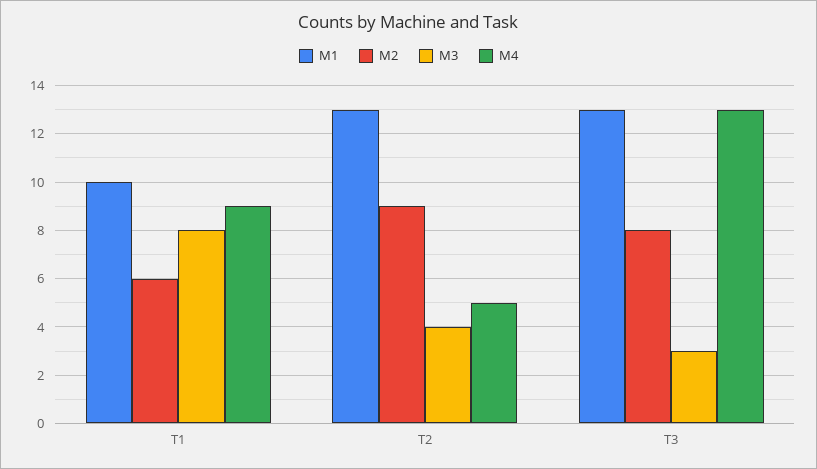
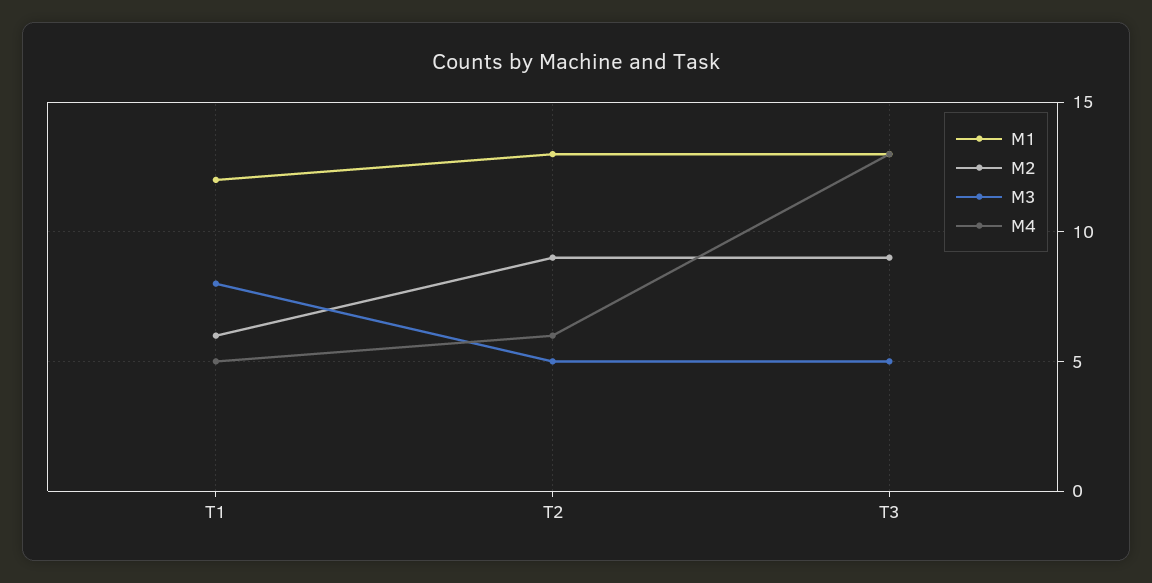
  {
    "M1": {
-     "T1": 10,
+     "T1": 12,
      "T2": 13,
      "T3": 13
    },
    "M2": {
      "T1": 6,
      "T2": 9,
-     "T3": 8
+     "T3": 9
    },
    "M3": {
      "T1": 8,
-     "T2": 4,
+     "T2": 5,
-     "T3": 3
+     "T3": 5
    },
    "M4": {
-     "T1": 9,
+     "T1": 5,
-     "T2": 5,
+     "T2": 6,
      "T3": 13
    }
  }

